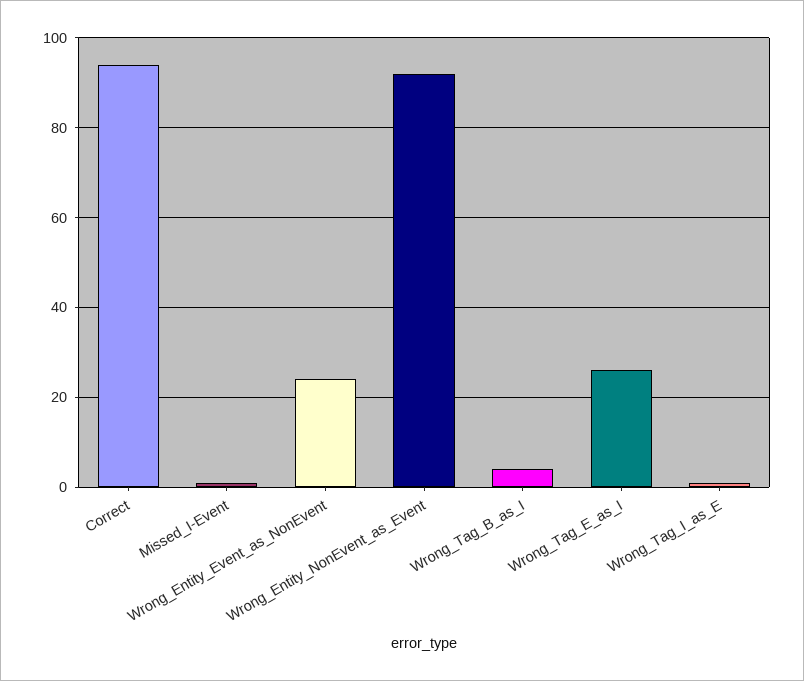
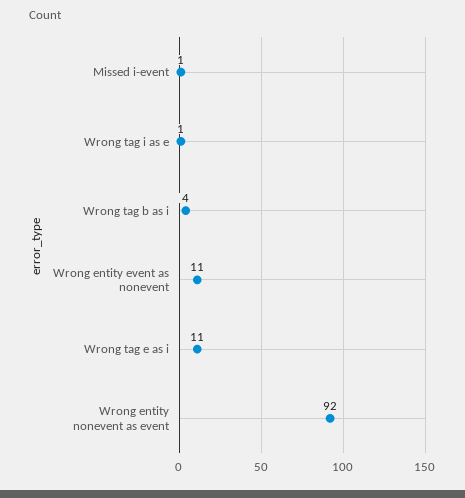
  {
-   "Correct": 95,
    "Missed_I-Event": 1,
-   "Wrong_Entity_Event_as_NonEvent": 25,
+   "Wrong_Entity_Event_as_NonEvent": 11,
    "Wrong_Entity_NonEvent_as_Event": 92,
    "Wrong_Tag_B_as_I": 4,
-   "Wrong_Tag_E_as_I": 25,
+   "Wrong_Tag_E_as_I": 11,
    "Wrong_Tag_I_as_E": 1
  }

